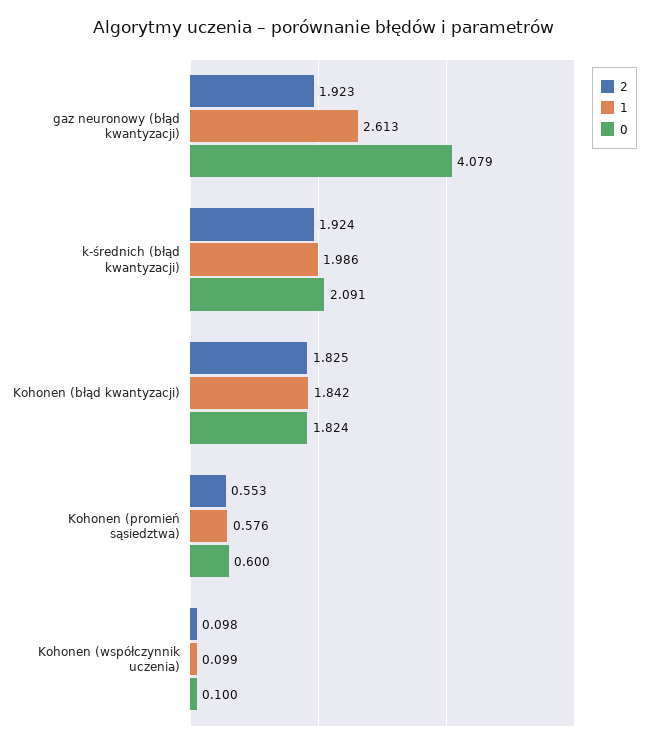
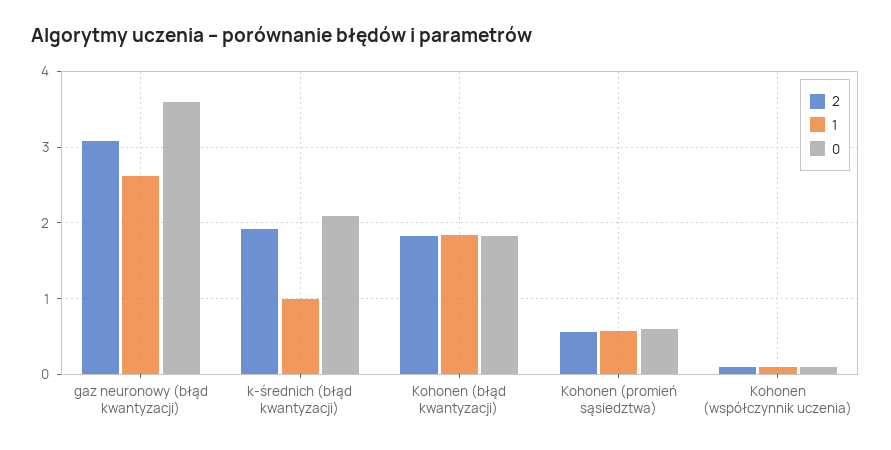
  {
    "2": {
-     "gaz neuronowy (błąd kwantyzacji)": 1.923,
+     "gaz neuronowy (błąd kwantyzacji)": 3.1,
      "k-średnich (błąd kwantyzacji)": 1.924,
      "Kohonen (błąd kwantyzacji)": 1.825,
      "Kohonen (promień sąsiedztwa)": 0.553,
      "Kohonen (współczynnik uczenia)": 0.098
    },
    "1": {
      "gaz neuronowy (błąd kwantyzacji)": 2.613,
-     "k-średnich (błąd kwantyzacji)": 1.986,
+     "k-średnich (błąd kwantyzacji)": 1,
      "Kohonen (błąd kwantyzacji)": 1.842,
      "Kohonen (promień sąsiedztwa)": 0.576,
      "Kohonen (współczynnik uczenia)": 0.099
    },
    "0": {
-     "gaz neuronowy (błąd kwantyzacji)": 4.079,
+     "gaz neuronowy (błąd kwantyzacji)": 3.6,
      "k-średnich (błąd kwantyzacji)": 2.091,
      "Kohonen (błąd kwantyzacji)": 1.824,
      "Kohonen (promień sąsiedztwa)": 0.6,
      "Kohonen (współczynnik uczenia)": 0.1
    }
  }

